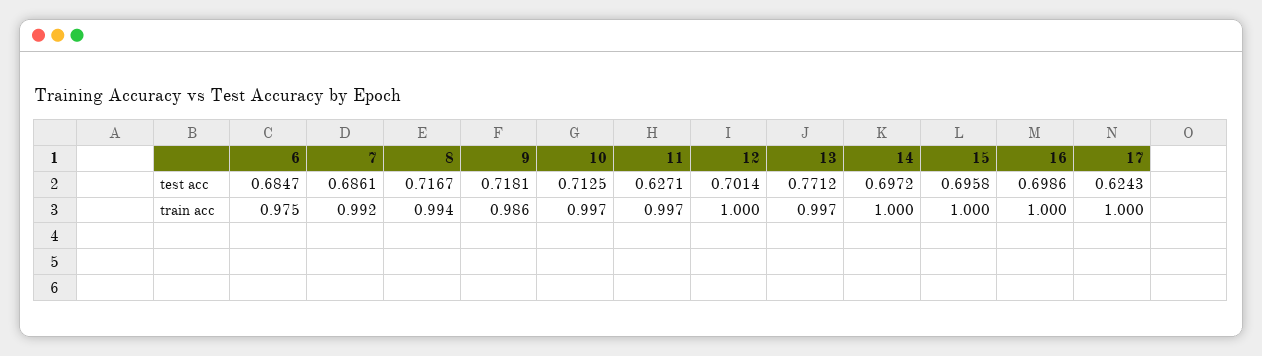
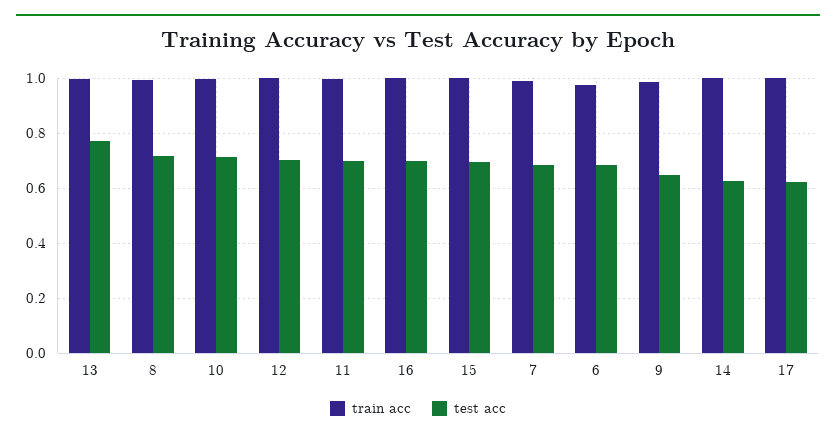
  {
    "test acc": {
      "6": 0.6847,
      "7": 0.6861,
      "8": 0.7167,
-     "9": 0.7181,
+     "9": 0.65,
      "10": 0.7125,
-     "11": 0.6271,
+     "11": 0.7,
      "12": 0.7014,
      "13": 0.7712,
-     "14": 0.6972,
+     "14": 0.625,
      "15": 0.6958,
      "16": 0.6986,
      "17": 0.6243
    },
    "train acc": {
      "6": 0.975,
      "7": 0.992,
      "8": 0.994,
      "9": 0.986,
      "10": 0.997,
      "11": 0.997,
      "12": 1,
      "13": 0.997,
      "14": 1,
      "15": 1,
      "16": 1,
      "17": 1
    }
  }

